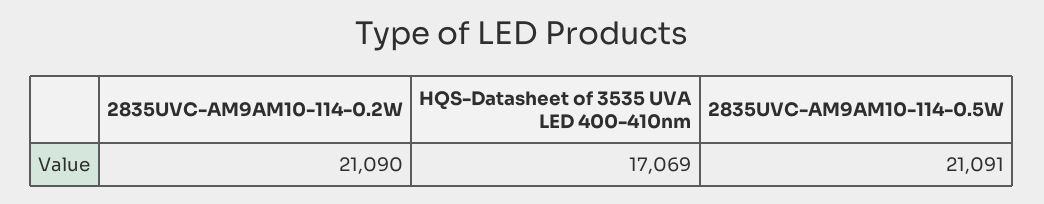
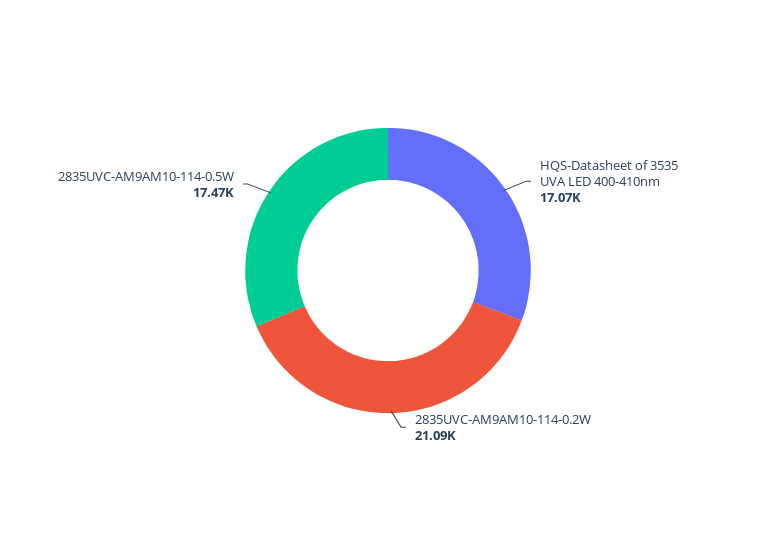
  {
    "2835UVC-AM9AM10-114-0.2W": 21090,
    "HQS-Datasheet of 3535 UVA LED 400-410nm": 17069,
-   "2835UVC-AM9AM10-114-0.5W": 21091
+   "2835UVC-AM9AM10-114-0.5W": 17470
  }

